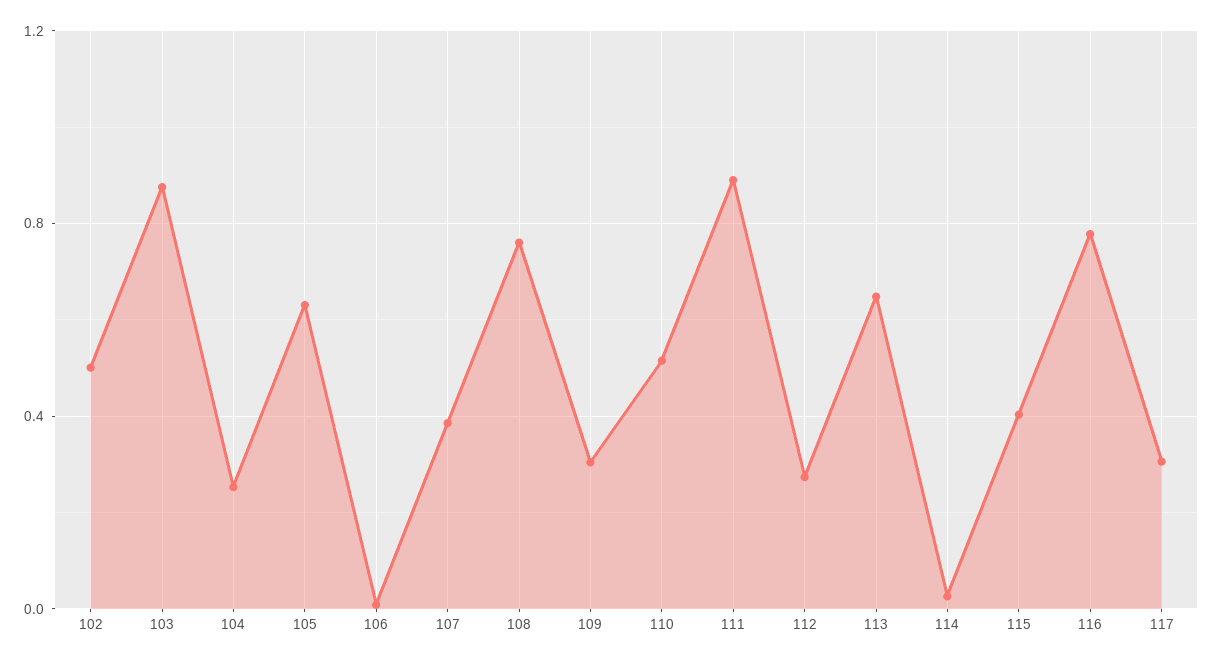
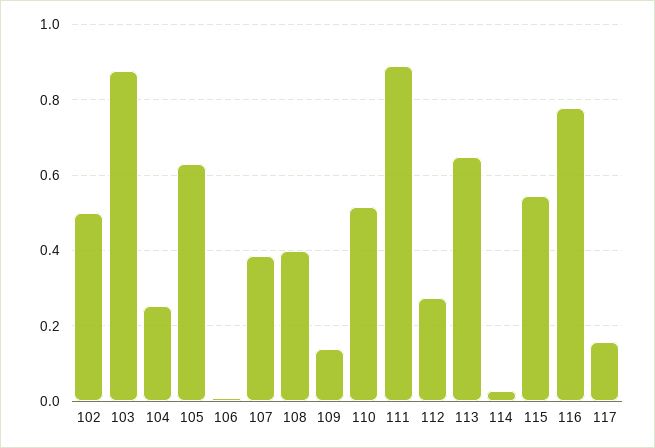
  {
    "102": 0.5,
    "103": 0.88,
    "104": 0.26,
    "105": 0.64,
    "106": 0,
    "107": 0.38,
-   "108": 0.75,
+   "108": 0.4,
-   "109": 0.3,
+   "109": 0.14,
    "110": 0.52,
    "111": 0.9,
    "112": 0.28,
    "113": 0.64,
    "114": 0.02,
-   "115": 0.4,
+   "115": 0.54,
    "116": 0.78,
-   "117": 0.3
+   "117": 0.16
  }

